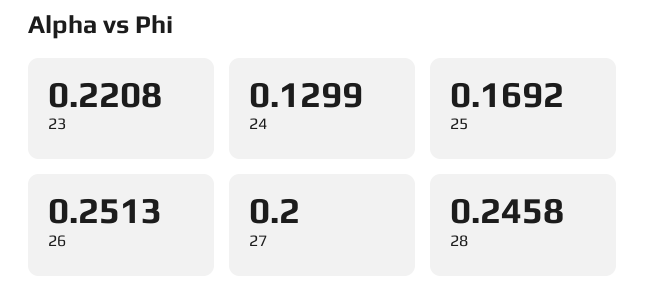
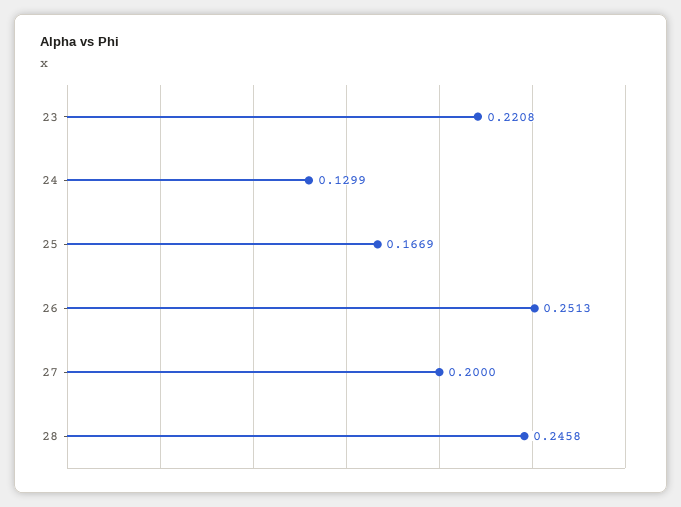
  {
    "23": 0.2208,
    "24": 0.1299,
-   "25": 0.1692,
+   "25": 0.1669,
    "26": 0.2513,
    "27": 0.2,
    "28": 0.2458
  }

